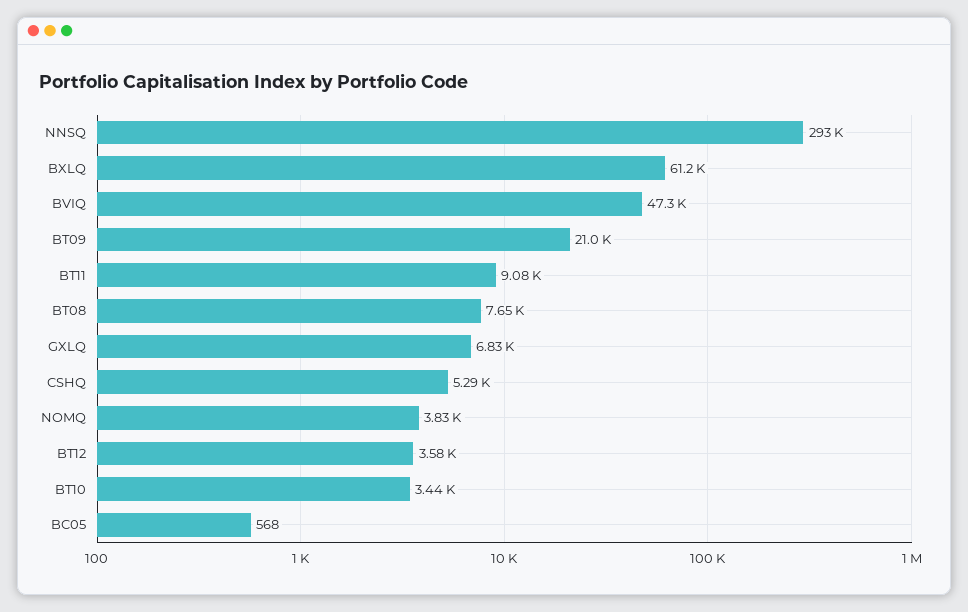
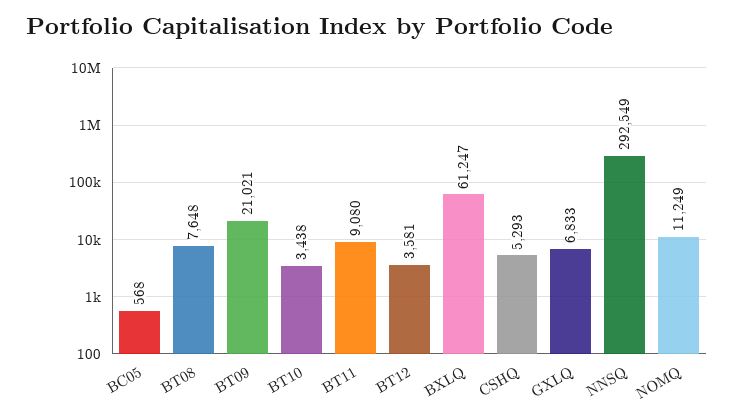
  {
    "NNSQ": 292549,
    "BXLQ": 61247,
-   "BVIQ": 47300,
    "BT09": 21021,
    "BT11": 9080,
    "BT08": 7648,
    "GXLQ": 6833,
    "CSHQ": 5293,
-   "NOMQ": 3830,
+   "NOMQ": 11249,
    "BT12": 3581,
    "BT10": 3438,
    "BC05": 568
  }

